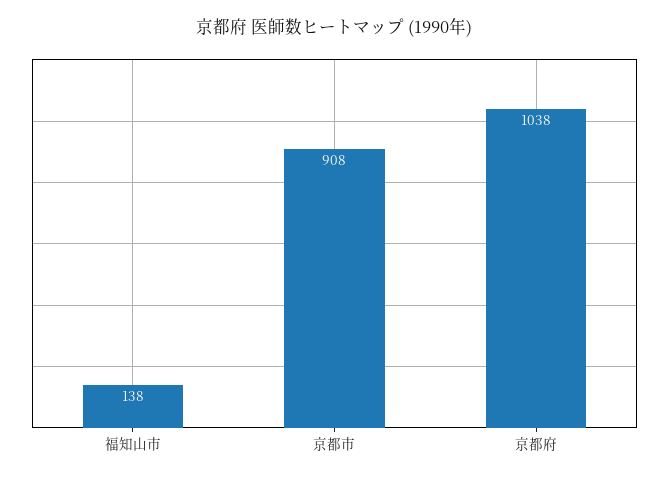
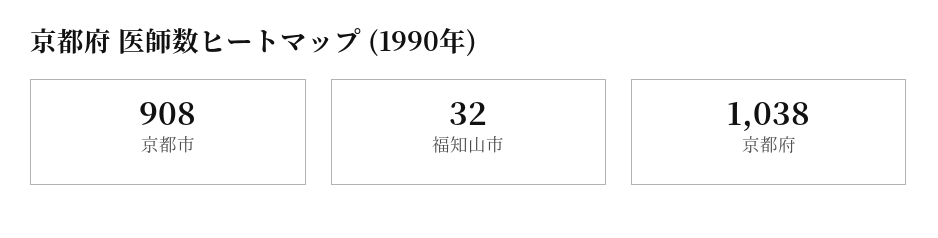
  {
-   "福知山市": 138,
+   "福知山市": 32,
    "京都市": 908,
    "京都府": 1038
  }

